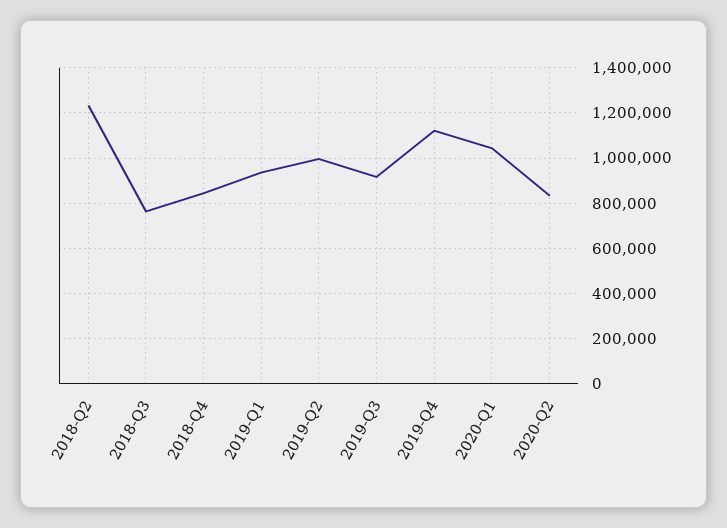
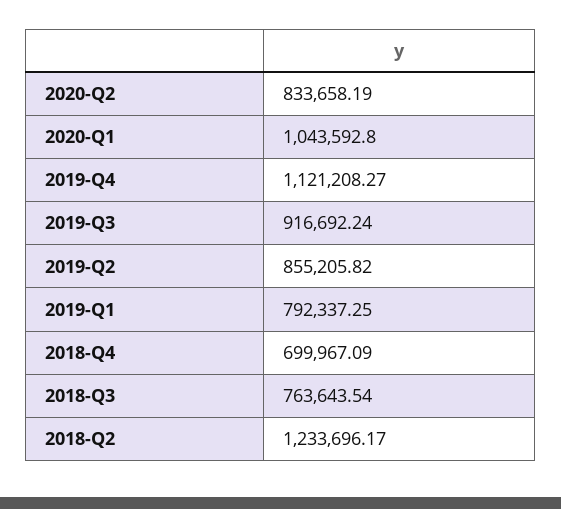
  {
    "2018-Q2": 1233696.17,
    "2018-Q3": 763643.54,
-   "2018-Q4": 850000,
+   "2018-Q4": 699967.09,
-   "2019-Q1": 950000,
+   "2019-Q1": 792337.25,
-   "2019-Q2": 1000000,
+   "2019-Q2": 855205.82,
    "2019-Q3": 916692.24,
    "2019-Q4": 1121208.27,
    "2020-Q1": 1043592.8,
    "2020-Q2": 833658.19
  }

